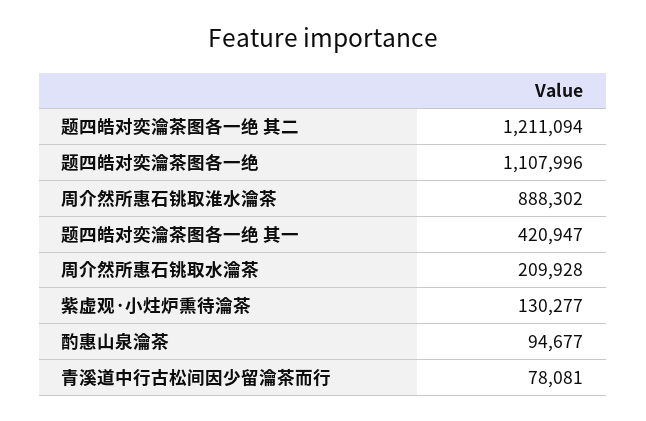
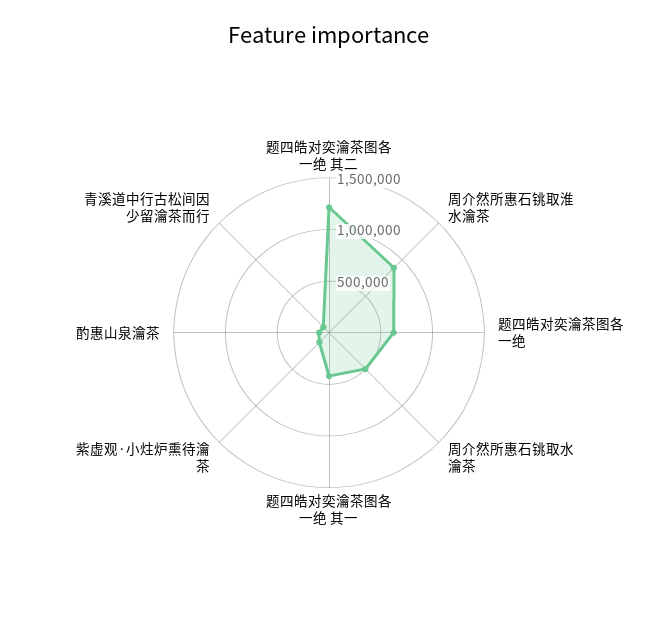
  {
    "题四皓对奕瀹茶图各一绝 其二": 1211094,
-   "题四皓对奕瀹茶图各一绝": 1107996,
+   "题四皓对奕瀹茶图各一绝": 600000,
    "周介然所惠石铫取淮水瀹茶": 888302,
    "题四皓对奕瀹茶图各一绝 其一": 420947,
-   "周介然所惠石铫取水瀹茶": 209928,
+   "周介然所惠石铫取水瀹茶": 500000,
    "紫虚观·小炷炉熏待瀹茶": 130277,
    "酌惠山泉瀹茶": 94677,
    "青溪道中行古松间因少留瀹茶而行": 78081
  }

